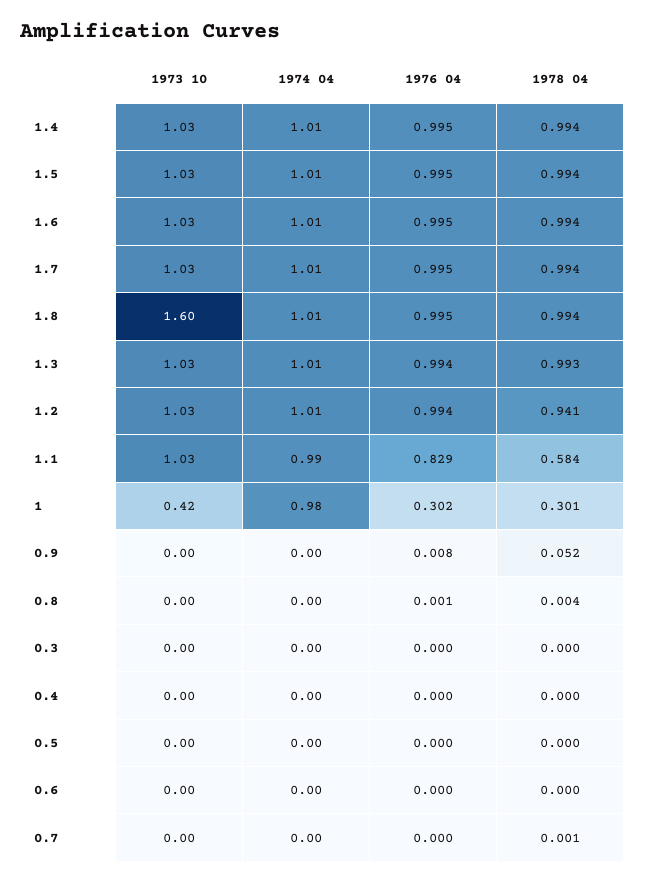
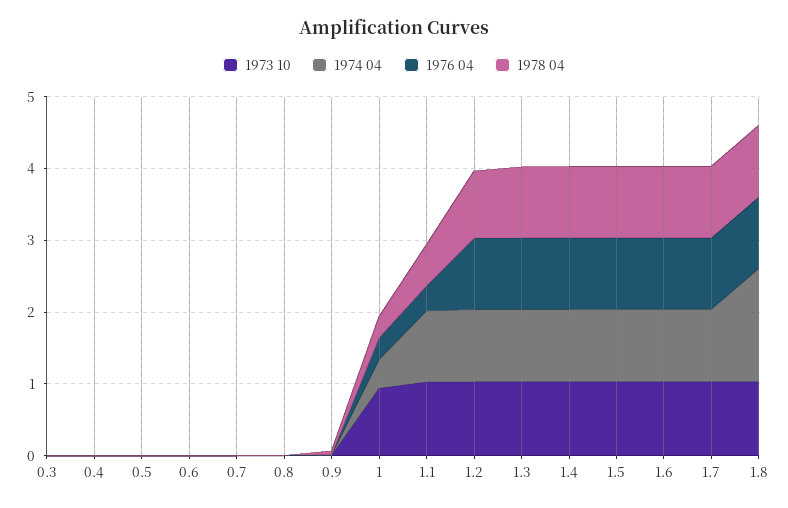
  {
    "1973 10": {
      "1.4": 1.03,
      "1.5": 1.03,
      "1.6": 1.03,
      "1.7": 1.03,
-     "1.8": 1.6,
+     "1.8": 1,
      "1.3": 1.03,
      "1.2": 1.03,
      "1.1": 1.03,
-     "1": 0.42,
+     "1": 1,
      "0.9": 0,
      "0.8": 0,
      "0.3": 0,
      "0.4": 0,
      "0.5": 0,
      "0.6": 0,
      "0.7": 0
    },
    "1974 04": {
      "1.4": 1.01,
      "1.5": 1.01,
      "1.6": 1.01,
      "1.7": 1.01,
-     "1.8": 1.01,
+     "1.8": 1.6,
      "1.3": 1.01,
      "1.2": 1.01,
      "1.1": 0.99,
-     "1": 0.98,
+     "1": 0.4,
      "0.9": 0,
      "0.8": 0,
      "0.3": 0,
      "0.4": 0,
      "0.5": 0,
      "0.6": 0,
      "0.7": 0
    },
    "1976 04": {
      "1.4": 0.995,
      "1.5": 0.995,
      "1.6": 0.995,
      "1.7": 0.995,
      "1.8": 0.995,
      "1.3": 0.994,
      "1.2": 0.994,
-     "1.1": 0.829,
+     "1.1": 0.4,
      "1": 0.302,
      "0.9": 0.008,
      "0.8": 0.001,
      "0.3": 0,
      "0.4": 0,
      "0.5": 0,
      "0.6": 0,
      "0.7": 0
    },
    "1978 04": {
      "1.4": 0.994,
      "1.5": 0.994,
      "1.6": 0.994,
      "1.7": 0.994,
      "1.8": 0.994,
      "1.3": 0.993,
      "1.2": 0.941,
      "1.1": 0.584,
      "1": 0.301,
      "0.9": 0.052,
      "0.8": 0.004,
      "0.3": 0,
      "0.4": 0,
      "0.5": 0,
      "0.6": 0,
      "0.7": 0.001
    }
  }

